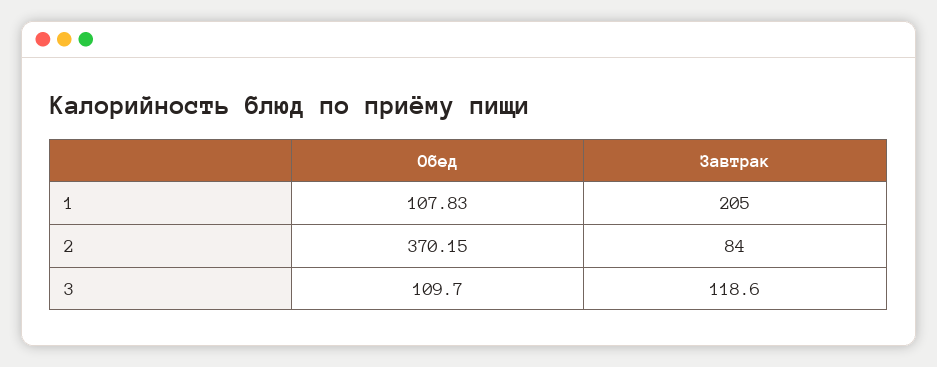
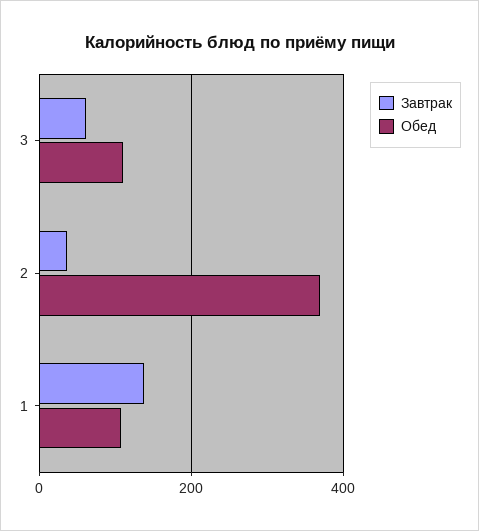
  {
    "Обед": {
      "1": 107.83,
      "2": 370.15,
      "3": 109.7
    },
    "Завтрак": {
-     "1": 205,
+     "1": 140,
-     "2": 84,
+     "2": 40,
-     "3": 118.6
+     "3": 60
    }
  }

